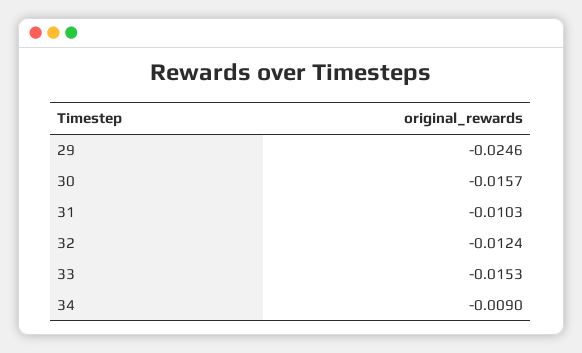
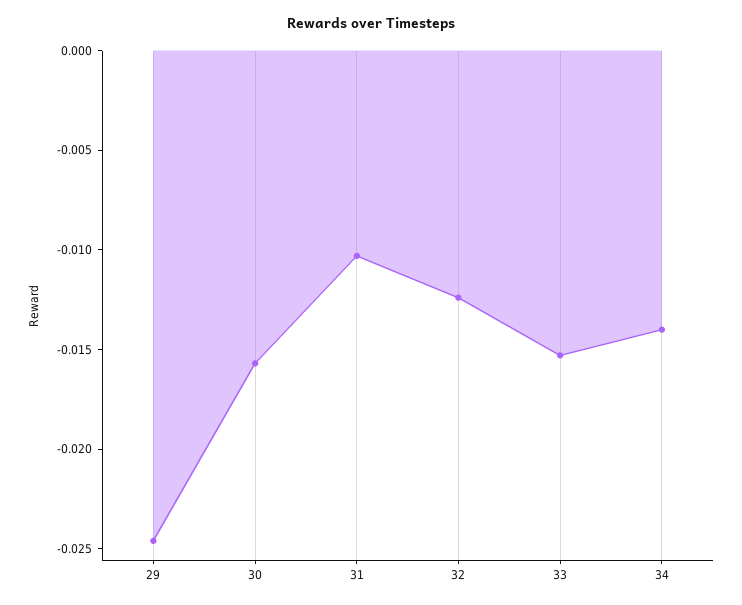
  {
    "29": -0.0246,
    "30": -0.0157,
    "31": -0.0103,
    "32": -0.0124,
    "33": -0.0153,
-   "34": -0.009
+   "34": -0.014
  }

